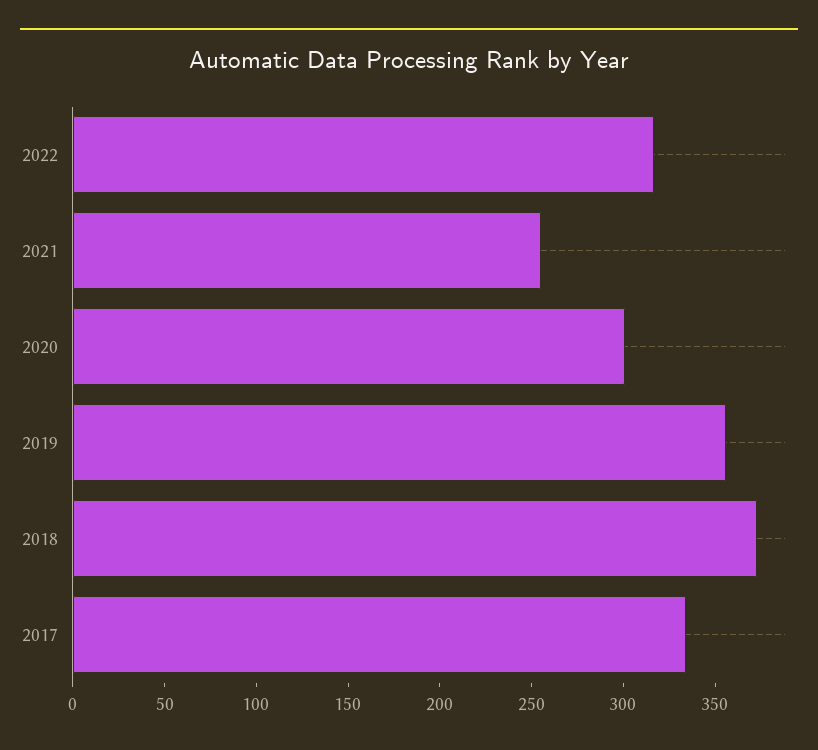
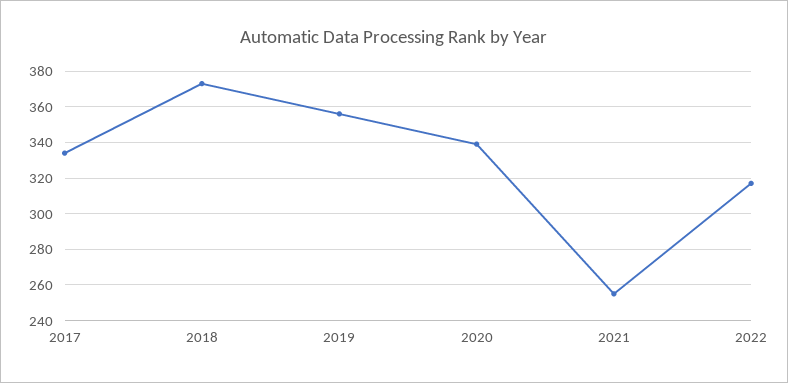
  {
    "2022": 315,
    "2021": 255,
-   "2020": 300,
+   "2020": 340,
    "2019": 355,
    "2018": 375,
    "2017": 335
  }

